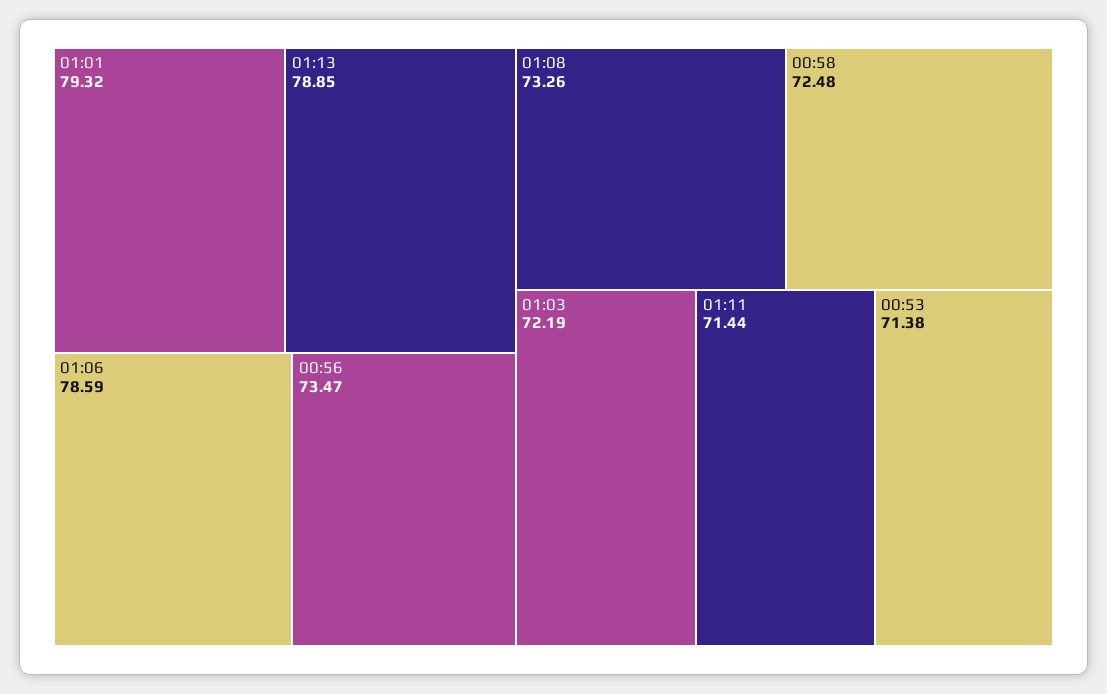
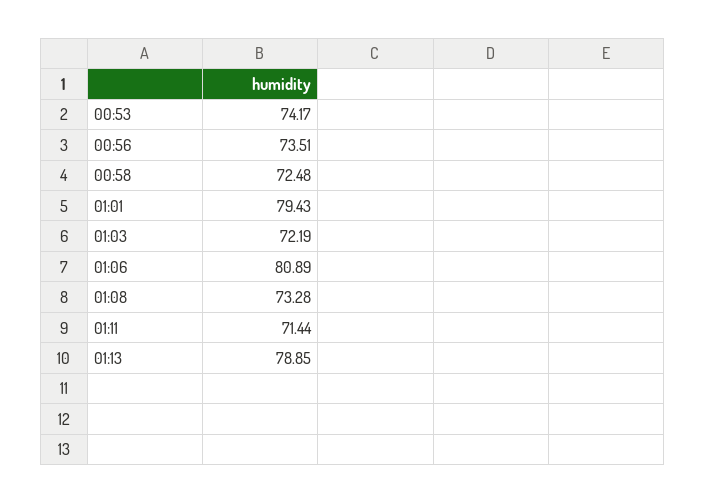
  {
-   "01:01": 79.32,
+   "01:01": 79.43,
    "01:13": 78.85,
-   "01:06": 78.59,
+   "01:06": 80.89,
-   "00:56": 73.47,
+   "00:56": 73.51,
-   "01:08": 73.26,
+   "01:08": 73.28,
    "00:58": 72.48,
    "01:03": 72.19,
    "01:11": 71.44,
-   "00:53": 71.38
+   "00:53": 74.17
  }

